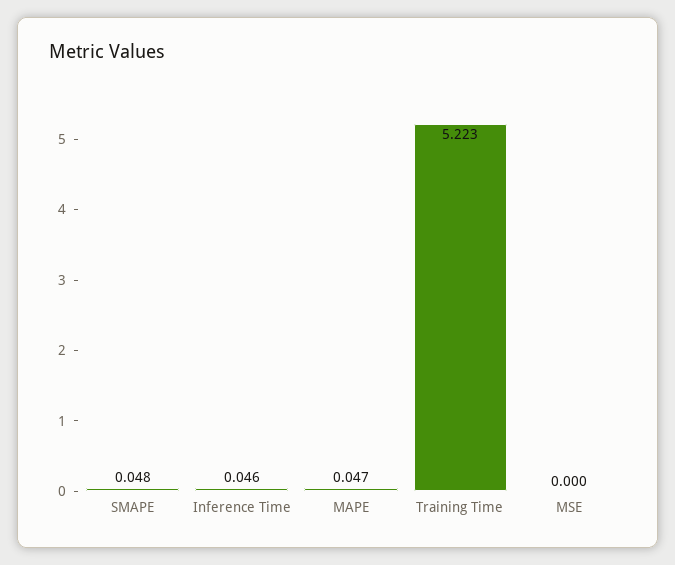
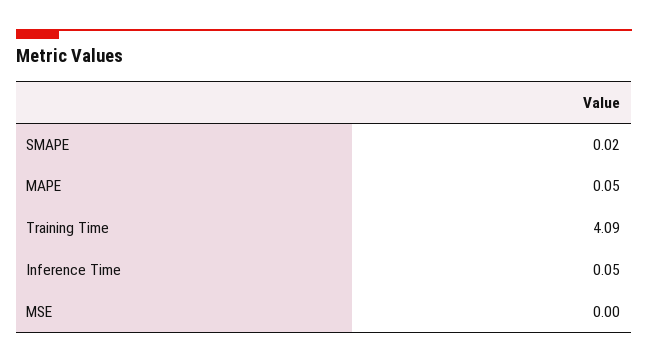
  {
-   "SMAPE": 0.048,
+   "SMAPE": 0.02,
    "Inference Time": 0.046,
    "MAPE": 0.047,
-   "Training Time": 5.223,
+   "Training Time": 4.09,
    "MSE": 0
  }

